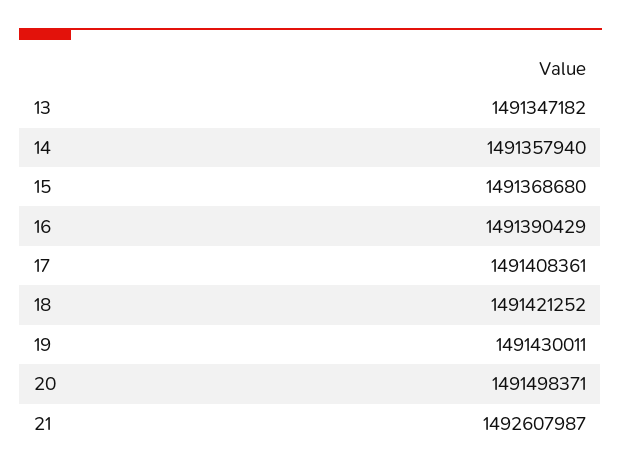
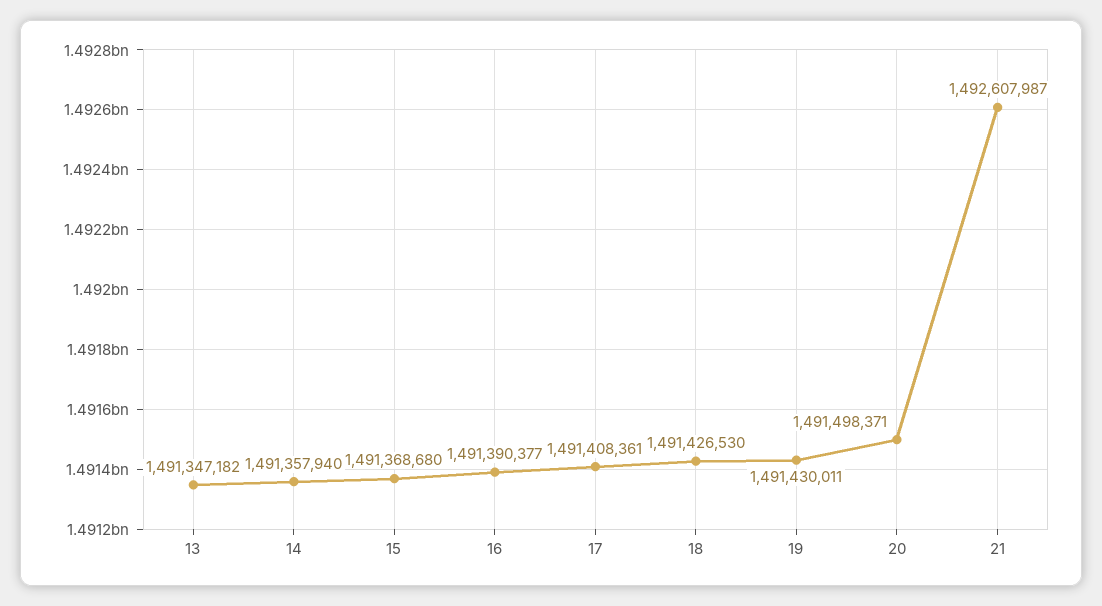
  {
    "13": 1491347182,
    "14": 1491357940,
    "15": 1491368680,
-   "16": 1491390429,
+   "16": 1491390377,
    "17": 1491408361,
-   "18": 1491421252,
+   "18": 1491426530,
    "19": 1491430011,
    "20": 1491498371,
    "21": 1492607987
  }

